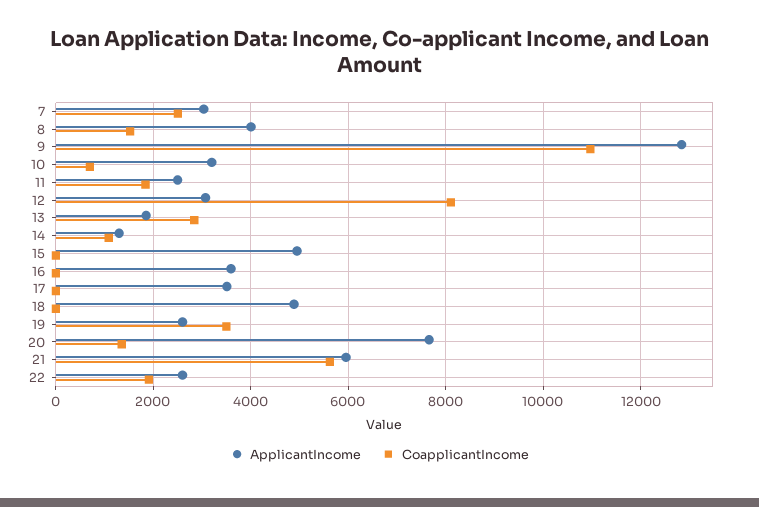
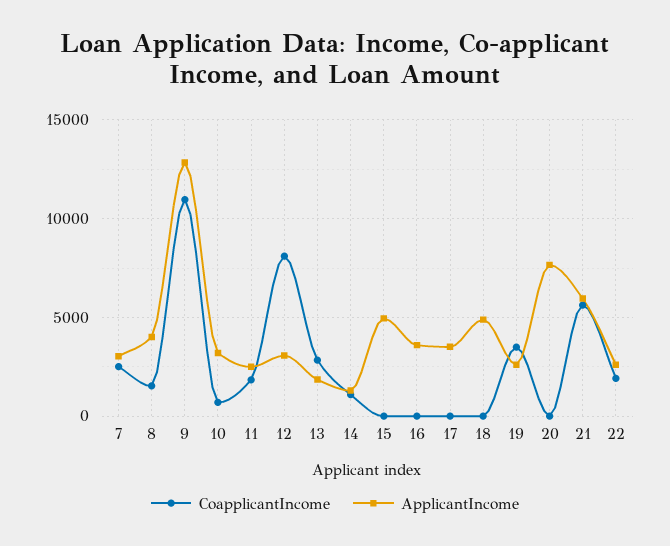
  {
    "ApplicantIncome": {
      "7": 3000,
      "8": 4000,
      "9": 12800,
      "10": 3200,
      "11": 2600,
      "12": 3000,
      "13": 1800,
      "14": 1200,
      "15": 5000,
      "16": 3600,
      "17": 3600,
      "18": 4800,
      "19": 2600,
      "20": 7600,
      "21": 6000,
      "22": 2600
    },
    "CoapplicantIncome": {
      "7": 2600,
      "8": 1600,
      "9": 11000,
      "10": 800,
      "11": 1800,
      "12": 8200,
      "13": 2800,
      "14": 1000,
      "15": 0,
      "16": 0,
      "17": 0,
      "18": 0,
      "19": 3600,
-     "20": 1400,
+     "20": 0,
      "21": 5600,
      "22": 2000
    }
  }

